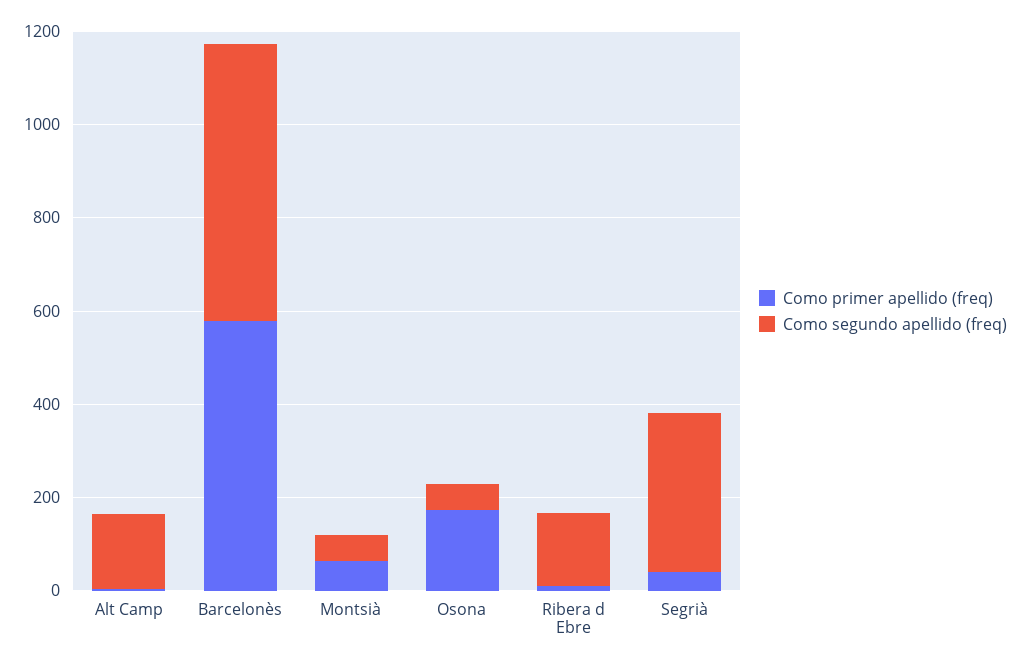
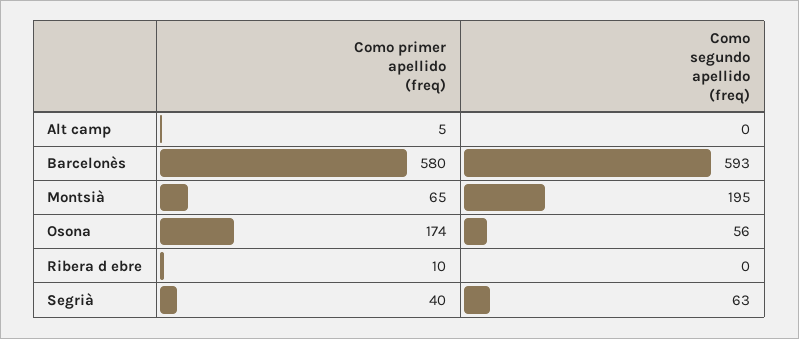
  {
    "Como primer apellido (freq)": {
      "Alt Camp": 5,
      "Barcelonès": 580,
      "Montsià": 65,
      "Osona": 174,
      "Ribera d Ebre": 10,
      "Segrià": 40
    },
    "Como segundo apellido (freq)": {
-     "Alt Camp": 150,
+     "Alt Camp": 0,
      "Barcelonès": 593,
-     "Montsià": 50,
+     "Montsià": 195,
      "Osona": 56,
-     "Ribera d Ebre": 150,
+     "Ribera d Ebre": 0,
-     "Segrià": 350
+     "Segrià": 63
    }
  }

